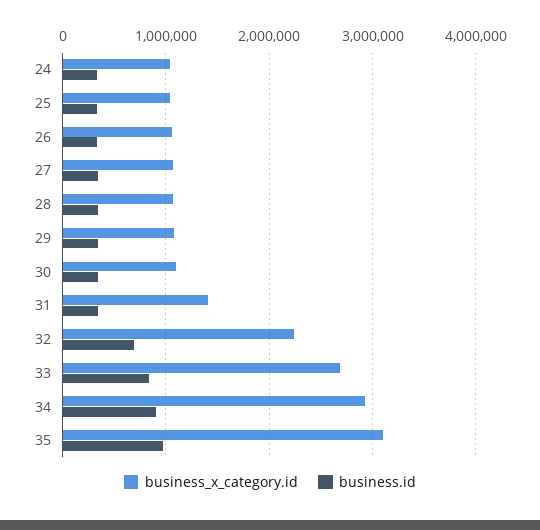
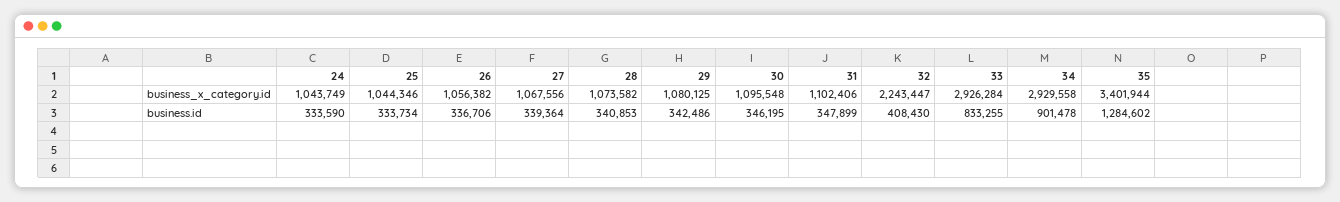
  {
    "business_x_category.id": {
      "24": 1043749,
      "25": 1044346,
      "26": 1056382,
      "27": 1067556,
      "28": 1073582,
      "29": 1080125,
      "30": 1095548,
-     "31": 1400000,
+     "31": 1102406,
      "32": 2243447,
-     "33": 2700000,
+     "33": 2926284,
      "34": 2929558,
-     "35": 3100000
+     "35": 3401944
    },
    "business.id": {
      "24": 333590,
      "25": 333734,
      "26": 336706,
      "27": 339364,
      "28": 340853,
      "29": 342486,
      "30": 346195,
      "31": 347899,
-     "32": 700000,
+     "32": 408430,
      "33": 833255,
      "34": 901478,
-     "35": 1000000
+     "35": 1284602
    }
  }

